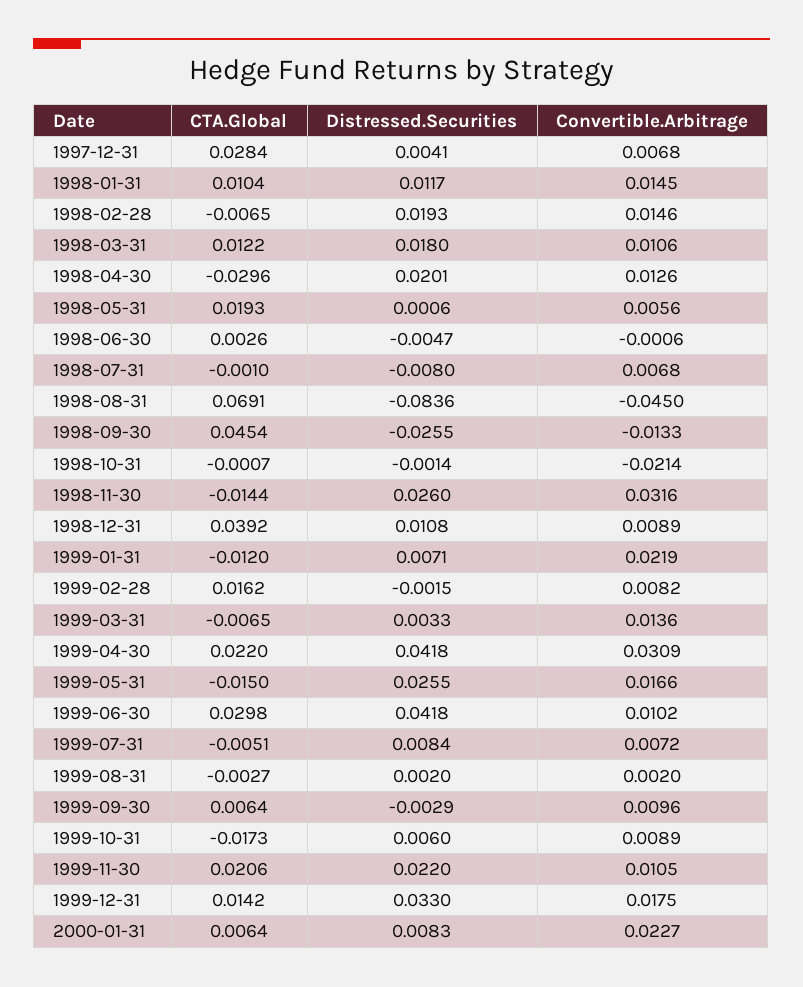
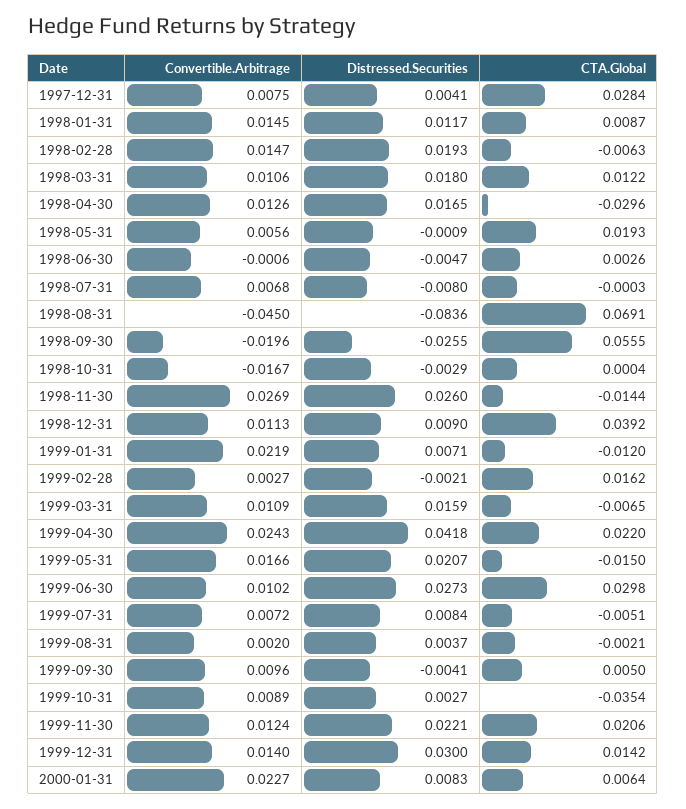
  {
    "CTA.Global": {
      "1997-12-31": 0.0284,
-     "1998-01-31": 0.0104,
+     "1998-01-31": 0.0087,
-     "1998-02-28": -0.0065,
+     "1998-02-28": -0.0063,
      "1998-03-31": 0.0122,
      "1998-04-30": -0.0296,
      "1998-05-31": 0.0193,
      "1998-06-30": 0.0026,
-     "1998-07-31": -0.001,
+     "1998-07-31": -0.0003,
      "1998-08-31": 0.0691,
-     "1998-09-30": 0.0454,
+     "1998-09-30": 0.0555,
-     "1998-10-31": -0.0007,
+     "1998-10-31": 0.0004,
      "1998-11-30": -0.0144,
      "1998-12-31": 0.0392,
      "1999-01-31": -0.012,
      "1999-02-28": 0.0162,
      "1999-03-31": -0.0065,
      "1999-04-30": 0.022,
      "1999-05-31": -0.015,
      "1999-06-30": 0.0298,
      "1999-07-31": -0.0051,
-     "1999-08-31": -0.0027,
+     "1999-08-31": -0.0021,
-     "1999-09-30": 0.0064,
+     "1999-09-30": 0.005,
-     "1999-10-31": -0.0173,
+     "1999-10-31": -0.0354,
      "1999-11-30": 0.0206,
      "1999-12-31": 0.0142,
      "2000-01-31": 0.0064
    },
    "Distressed.Securities": {
      "1997-12-31": 0.0041,
      "1998-01-31": 0.0117,
      "1998-02-28": 0.0193,
      "1998-03-31": 0.018,
-     "1998-04-30": 0.0201,
+     "1998-04-30": 0.0165,
-     "1998-05-31": 0.0006,
+     "1998-05-31": -0.0009,
      "1998-06-30": -0.0047,
      "1998-07-31": -0.008,
      "1998-08-31": -0.0836,
      "1998-09-30": -0.0255,
-     "1998-10-31": -0.0014,
+     "1998-10-31": -0.0029,
      "1998-11-30": 0.026,
-     "1998-12-31": 0.0108,
+     "1998-12-31": 0.009,
      "1999-01-31": 0.0071,
-     "1999-02-28": -0.0015,
+     "1999-02-28": -0.0021,
-     "1999-03-31": 0.0033,
+     "1999-03-31": 0.0159,
      "1999-04-30": 0.0418,
-     "1999-05-31": 0.0255,
+     "1999-05-31": 0.0207,
-     "1999-06-30": 0.0418,
+     "1999-06-30": 0.0273,
      "1999-07-31": 0.0084,
-     "1999-08-31": 0.002,
+     "1999-08-31": 0.0037,
-     "1999-09-30": -0.0029,
+     "1999-09-30": -0.0041,
-     "1999-10-31": 0.006,
+     "1999-10-31": 0.0027,
-     "1999-11-30": 0.022,
+     "1999-11-30": 0.0221,
-     "1999-12-31": 0.033,
+     "1999-12-31": 0.03,
      "2000-01-31": 0.0083
    },
    "Convertible.Arbitrage": {
-     "1997-12-31": 0.0068,
+     "1997-12-31": 0.0075,
      "1998-01-31": 0.0145,
-     "1998-02-28": 0.0146,
+     "1998-02-28": 0.0147,
      "1998-03-31": 0.0106,
      "1998-04-30": 0.0126,
      "1998-05-31": 0.0056,
      "1998-06-30": -0.0006,
      "1998-07-31": 0.0068,
      "1998-08-31": -0.045,
-     "1998-09-30": -0.0133,
+     "1998-09-30": -0.0196,
-     "1998-10-31": -0.0214,
+     "1998-10-31": -0.0167,
-     "1998-11-30": 0.0316,
+     "1998-11-30": 0.0269,
-     "1998-12-31": 0.0089,
+     "1998-12-31": 0.0113,
      "1999-01-31": 0.0219,
-     "1999-02-28": 0.0082,
+     "1999-02-28": 0.0027,
-     "1999-03-31": 0.0136,
+     "1999-03-31": 0.0109,
-     "1999-04-30": 0.0309,
+     "1999-04-30": 0.0243,
      "1999-05-31": 0.0166,
      "1999-06-30": 0.0102,
      "1999-07-31": 0.0072,
      "1999-08-31": 0.002,
      "1999-09-30": 0.0096,
      "1999-10-31": 0.0089,
-     "1999-11-30": 0.0105,
+     "1999-11-30": 0.0124,
-     "1999-12-31": 0.0175,
+     "1999-12-31": 0.014,
      "2000-01-31": 0.0227
    }
  }

